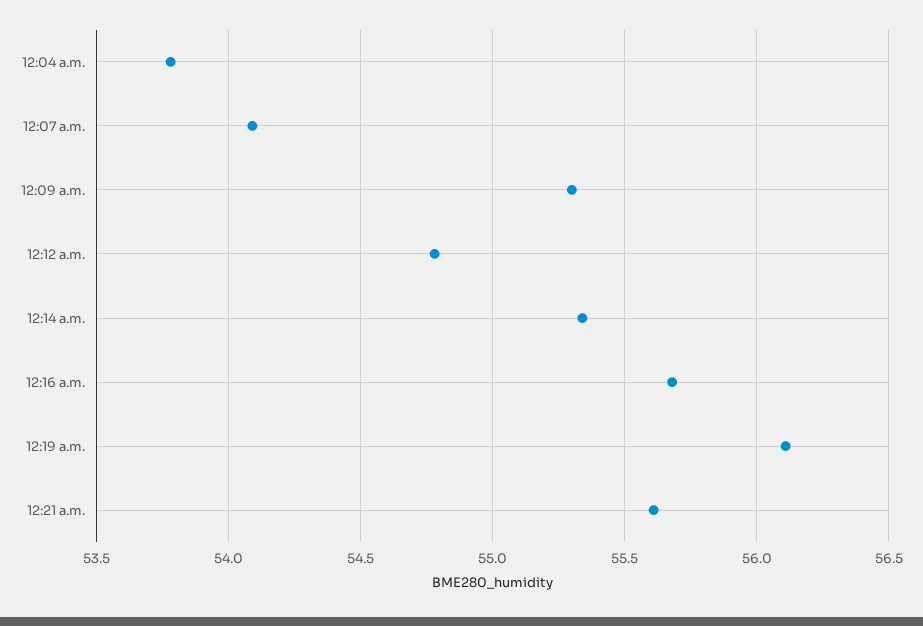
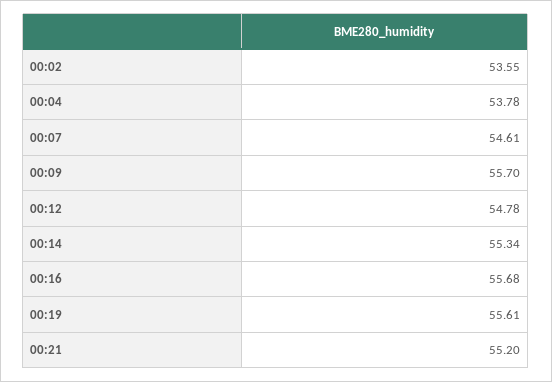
  {
    "12:04 a.m.": 53.78,
-   "12:07 a.m.": 54.1,
+   "12:07 a.m.": 54.61,
-   "12:09 a.m.": 55.3,
+   "12:09 a.m.": 55.7,
    "12:12 a.m.": 54.78,
    "12:14 a.m.": 55.34,
    "12:16 a.m.": 55.68,
-   "12:19 a.m.": 56.1,
+   "12:19 a.m.": 55.61,
-   "12:21 a.m.": 55.6
+   "12:21 a.m.": 55.2,
+   "00:02": 53.55
  }

